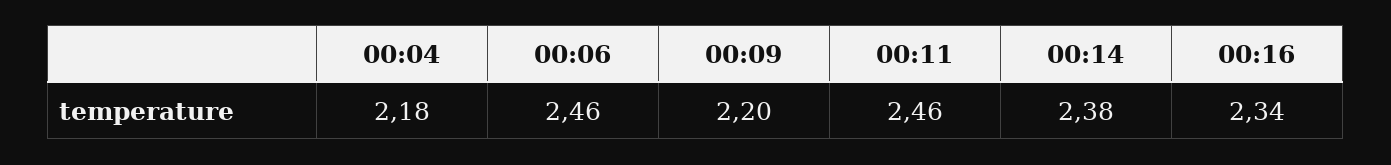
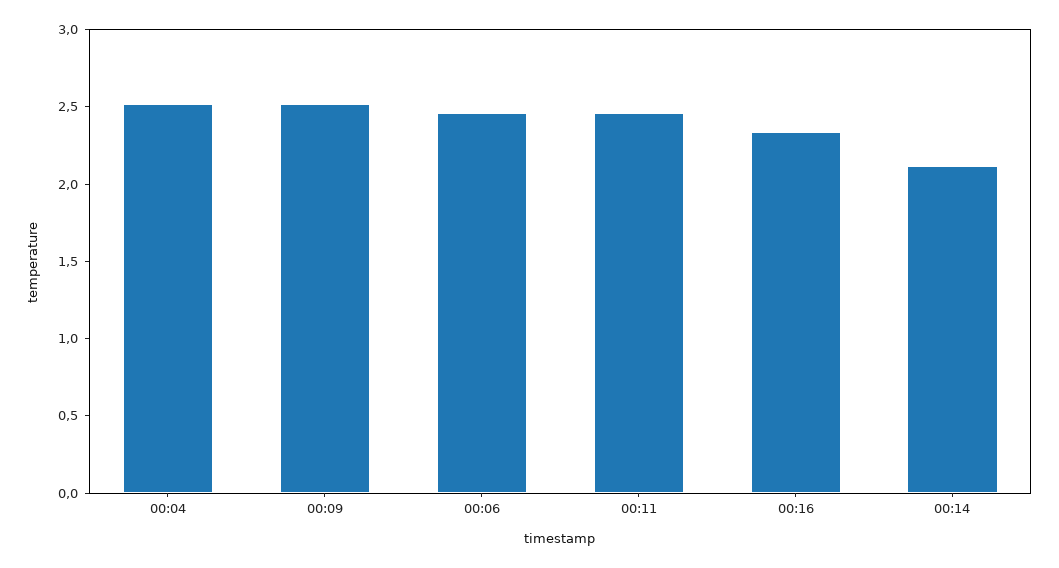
  {
-   "00:04": 2.18,
+   "00:04": 2.5,
    "00:06": 2.46,
-   "00:09": 2.2,
+   "00:09": 2.5,
    "00:11": 2.46,
-   "00:14": 2.38,
+   "00:14": 2.1,
    "00:16": 2.34
  }

